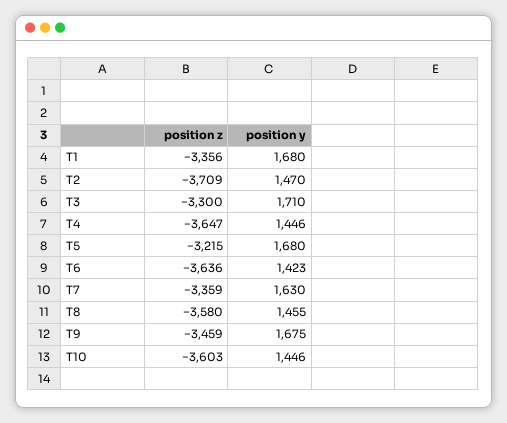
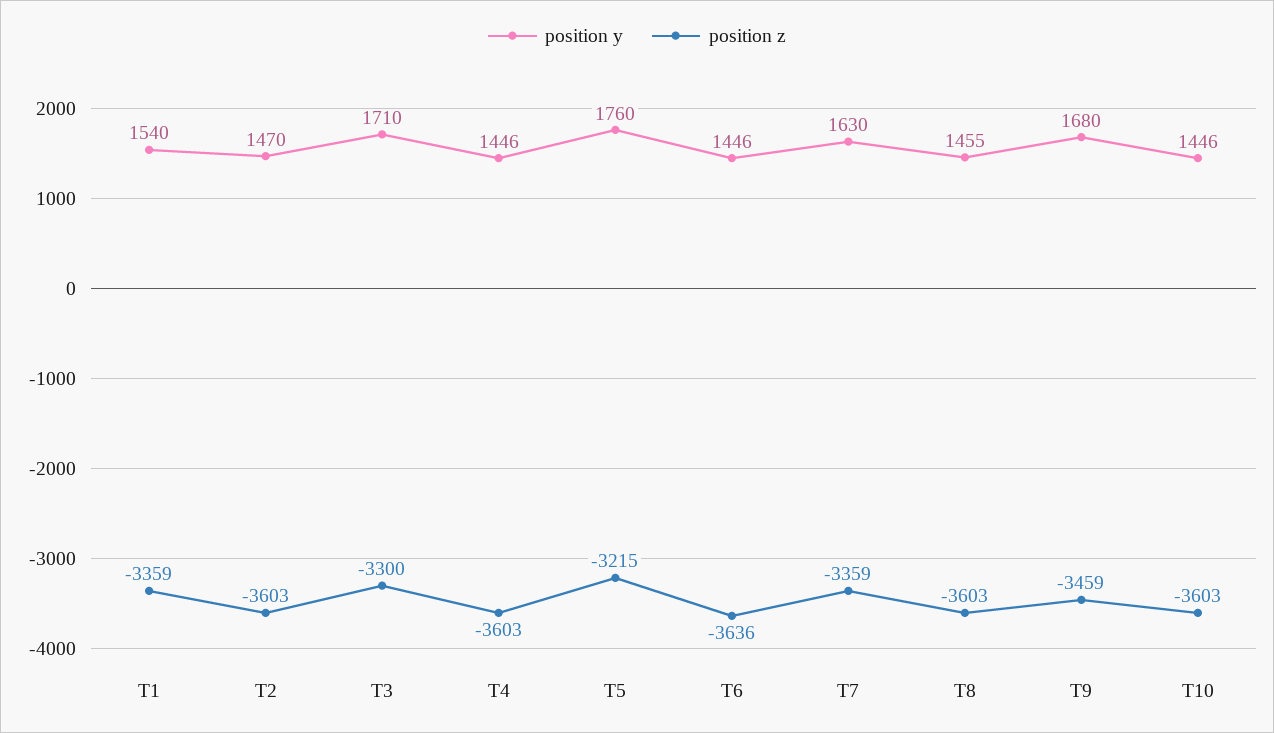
  {
    "position z": {
-     "T1": -3356,
+     "T1": -3359,
-     "T2": -3709,
+     "T2": -3603,
      "T3": -3300,
-     "T4": -3647,
+     "T4": -3603,
      "T5": -3215,
      "T6": -3636,
      "T7": -3359,
-     "T8": -3580,
+     "T8": -3603,
      "T9": -3459,
      "T10": -3603
    },
    "position y": {
-     "T1": 1680,
+     "T1": 1540,
      "T2": 1470,
      "T3": 1710,
      "T4": 1446,
-     "T5": 1680,
+     "T5": 1760,
-     "T6": 1423,
+     "T6": 1446,
      "T7": 1630,
      "T8": 1455,
-     "T9": 1675,
+     "T9": 1680,
      "T10": 1446
    }
  }

